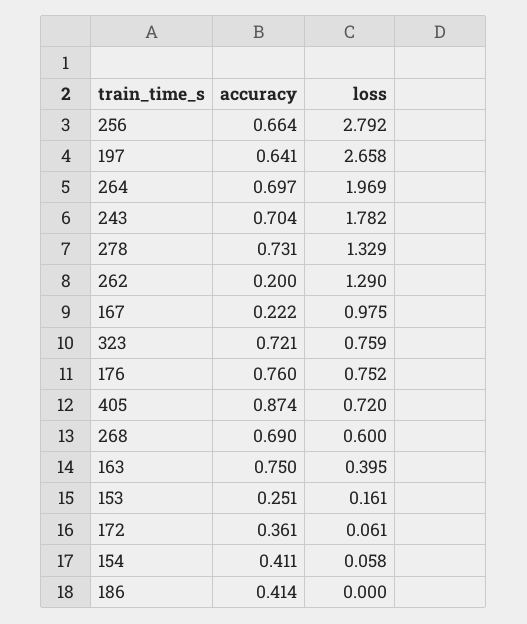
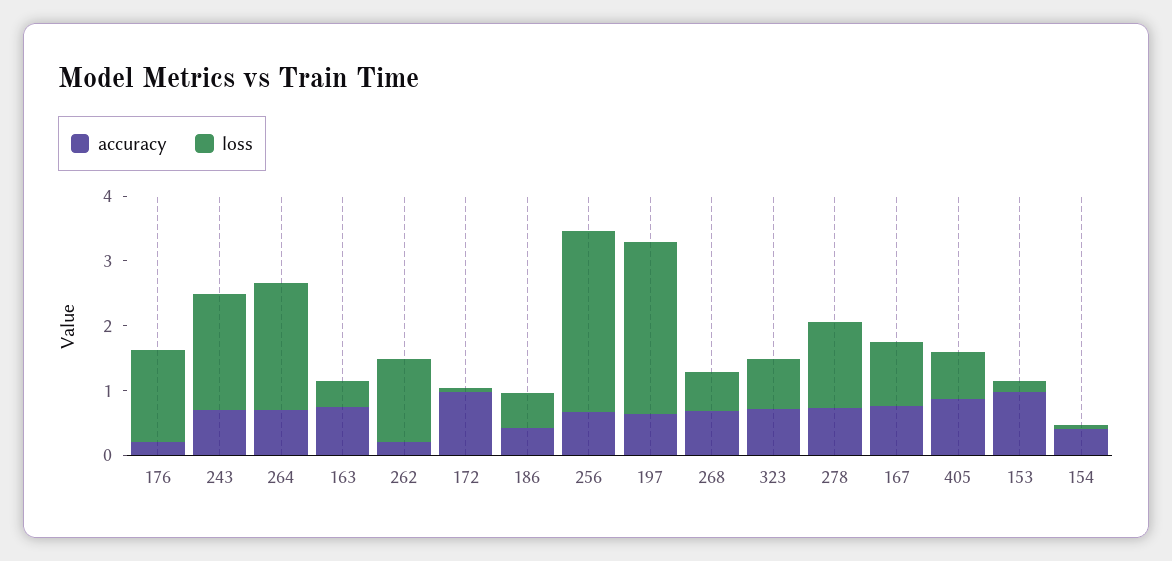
  {
    "accuracy": {
      "256": 0.664,
      "197": 0.641,
      "264": 0.697,
      "243": 0.704,
      "278": 0.731,
      "262": 0.2,
-     "167": 0.222,
+     "167": 0.8,
      "323": 0.721,
-     "176": 0.76,
+     "176": 0.2,
      "405": 0.874,
      "268": 0.69,
      "163": 0.75,
-     "153": 0.251,
+     "153": 1,
-     "172": 0.361,
+     "172": 1,
      "154": 0.411,
      "186": 0.414
    },
    "loss": {
      "256": 2.792,
      "197": 2.658,
      "264": 1.969,
      "243": 1.782,
      "278": 1.329,
      "262": 1.29,
      "167": 0.975,
      "323": 0.759,
-     "176": 0.752,
+     "176": 1.4,
      "405": 0.72,
      "268": 0.6,
      "163": 0.395,
      "153": 0.161,
      "172": 0.061,
      "154": 0.058,
-     "186": 0
+     "186": 0.6
    }
  }

